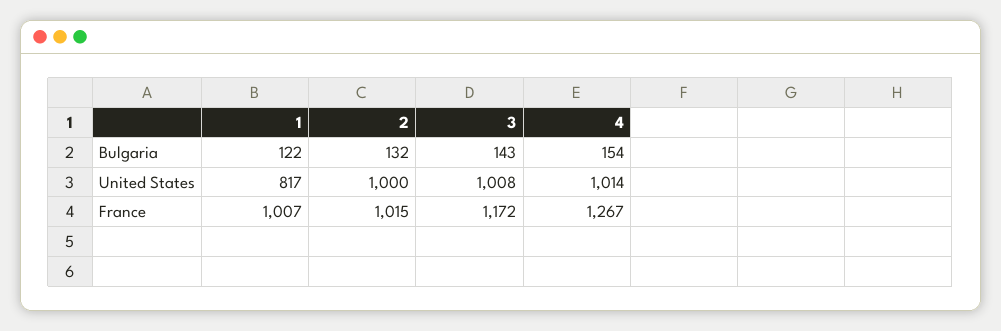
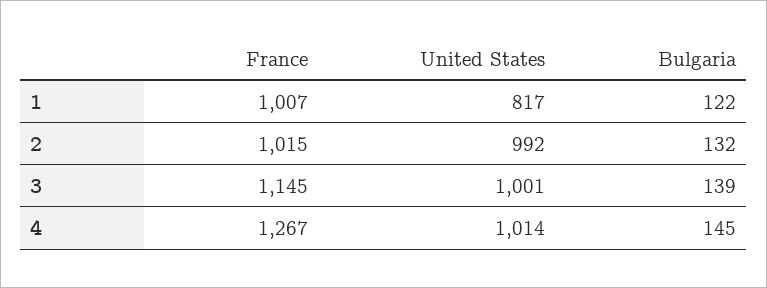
  {
    "1": {
      "Bulgaria": 122,
      "United States": 817,
      "France": 1007
    },
    "2": {
      "Bulgaria": 132,
-     "United States": 1000,
+     "United States": 992,
      "France": 1015
    },
    "3": {
-     "Bulgaria": 143,
+     "Bulgaria": 139,
-     "United States": 1008,
+     "United States": 1001,
-     "France": 1172
+     "France": 1145
    },
    "4": {
-     "Bulgaria": 154,
+     "Bulgaria": 145,
      "United States": 1014,
      "France": 1267
    }
  }

